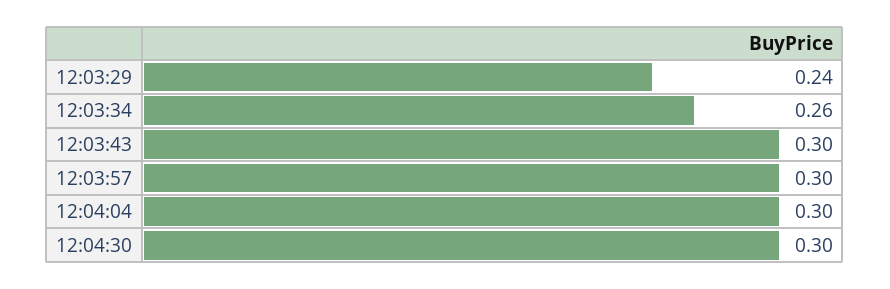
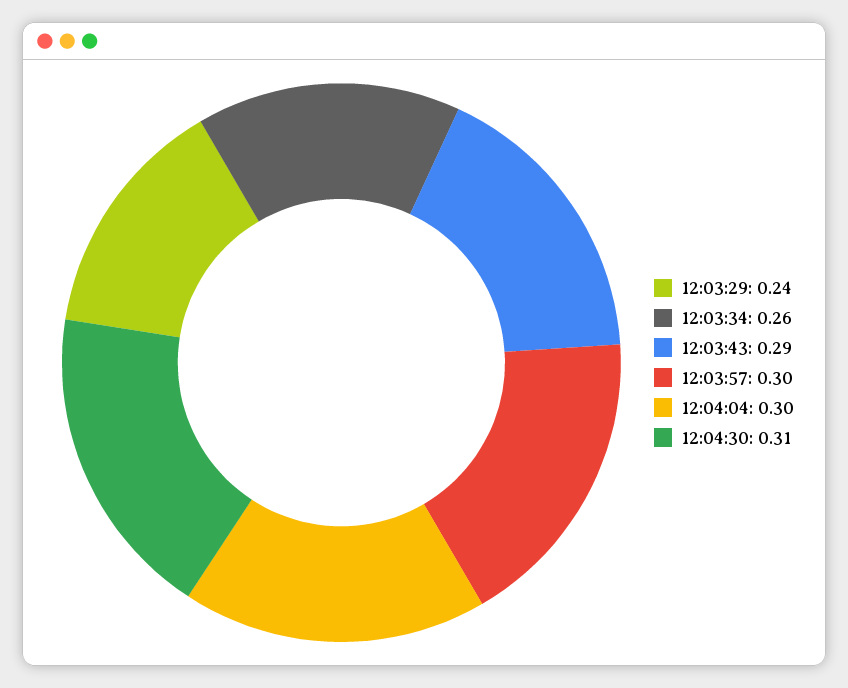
  {
    "12:03:29": 0.24,
    "12:03:34": 0.26,
-   "12:03:43": 0.3,
+   "12:03:43": 0.29,
    "12:03:57": 0.3,
    "12:04:04": 0.3,
-   "12:04:30": 0.3
+   "12:04:30": 0.31
  }

